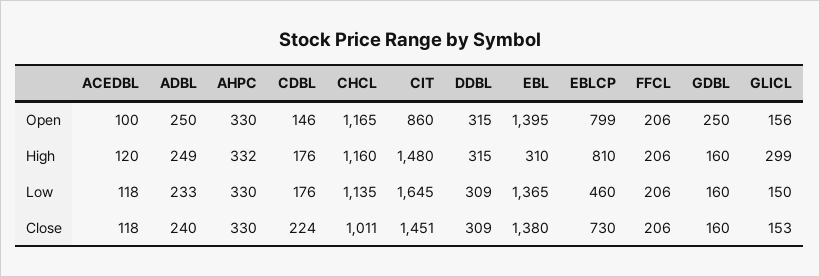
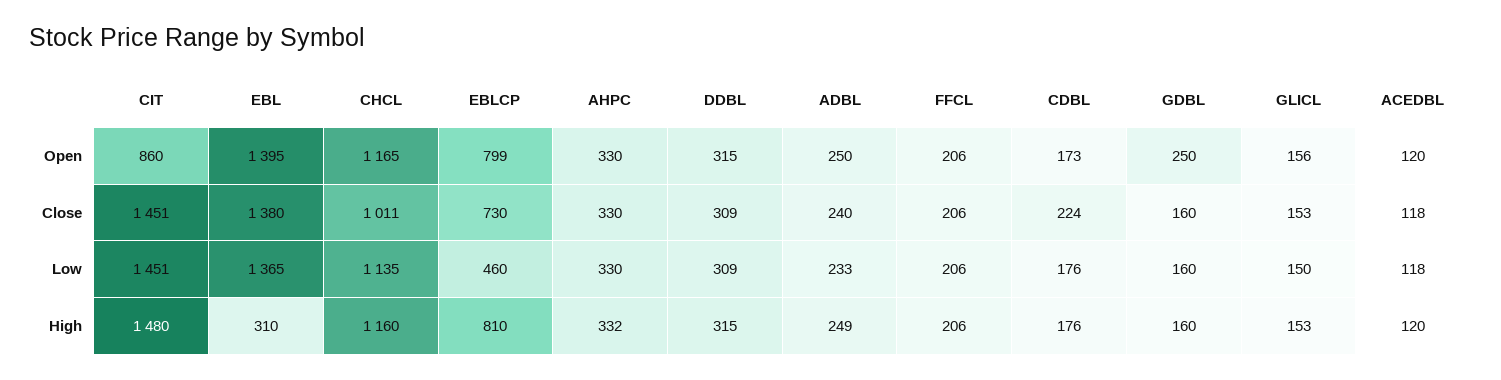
  {
    "ACEDBL": {
-     "Open": 100,
+     "Open": 120,
      "High": 120,
      "Low": 118,
      "Close": 118
    },
    "ADBL": {
      "Open": 250,
      "High": 249,
      "Low": 233,
      "Close": 240
    },
    "AHPC": {
      "Open": 330,
      "High": 332,
      "Low": 330,
      "Close": 330
    },
    "CDBL": {
-     "Open": 146,
+     "Open": 173,
      "High": 176,
      "Low": 176,
      "Close": 224
    },
    "CHCL": {
      "Open": 1165,
      "High": 1160,
      "Low": 1135,
      "Close": 1011
    },
    "CIT": {
      "Open": 860,
      "High": 1480,
-     "Low": 1645,
+     "Low": 1451,
      "Close": 1451
    },
    "DDBL": {
      "Open": 315,
      "High": 315,
      "Low": 309,
      "Close": 309
    },
    "EBL": {
      "Open": 1395,
      "High": 310,
      "Low": 1365,
      "Close": 1380
    },
    "EBLCP": {
      "Open": 799,
      "High": 810,
      "Low": 460,
      "Close": 730
    },
    "FFCL": {
      "Open": 206,
      "High": 206,
      "Low": 206,
      "Close": 206
    },
    "GDBL": {
      "Open": 250,
      "High": 160,
      "Low": 160,
      "Close": 160
    },
    "GLICL": {
      "Open": 156,
-     "High": 299,
+     "High": 153,
      "Low": 150,
      "Close": 153
    }
  }

